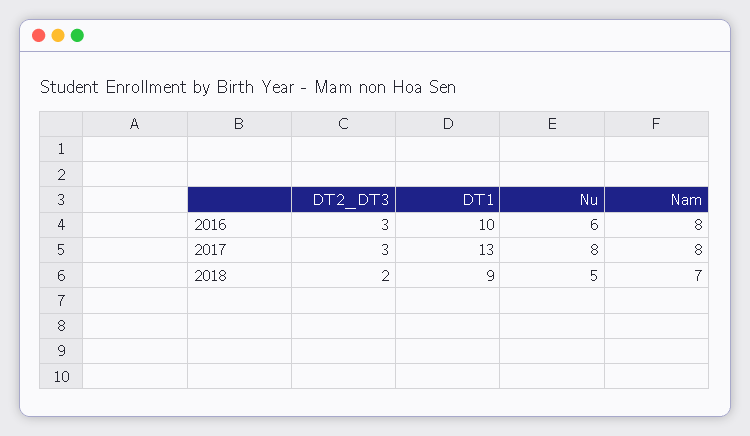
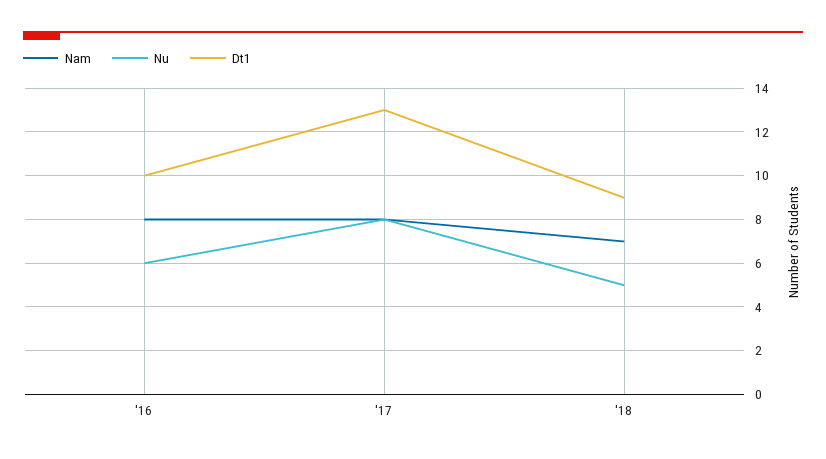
  {
-   "DT2_DT3": {
-     "2016": 3,
-     "2017": 3,
-     "2018": 2
-   },
    "DT1": {
      "2016": 10,
      "2017": 13,
      "2018": 9
    },
    "Nu": {
      "2016": 6,
      "2017": 8,
      "2018": 5
    },
    "Nam": {
      "2016": 8,
      "2017": 8,
      "2018": 7
    }
  }

